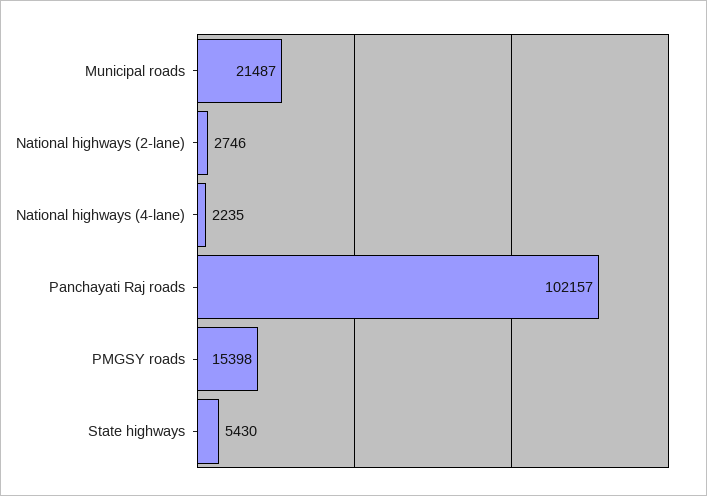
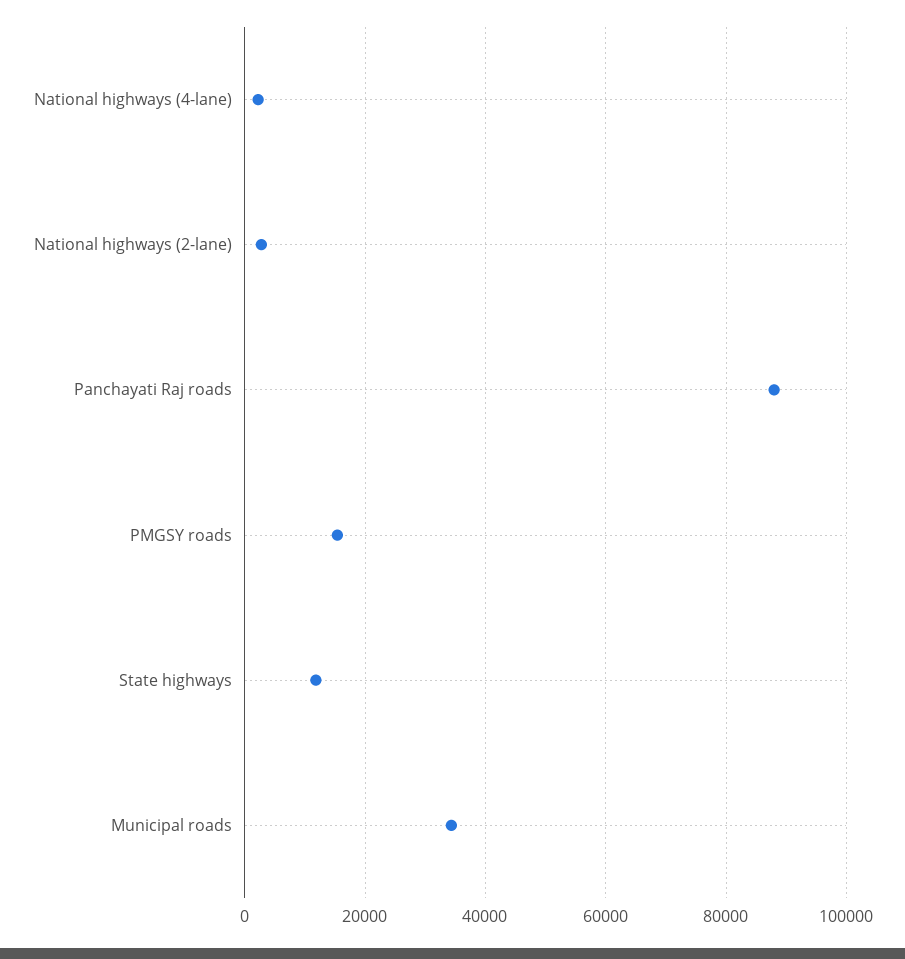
  {
-   "Municipal roads": 21487,
+   "Municipal roads": 34000,
    "National highways (2-lane)": 2746,
    "National highways (4-lane)": 2235,
-   "Panchayati Raj roads": 102157,
+   "Panchayati Raj roads": 88000,
    "PMGSY roads": 15398,
-   "State highways": 5430
+   "State highways": 12000
  }

